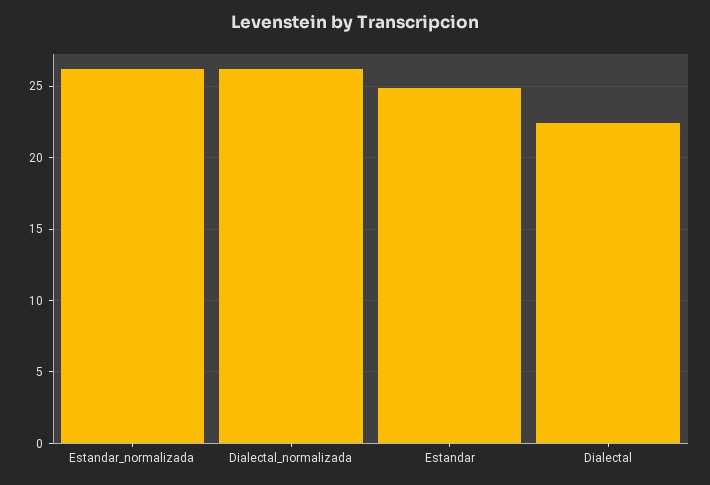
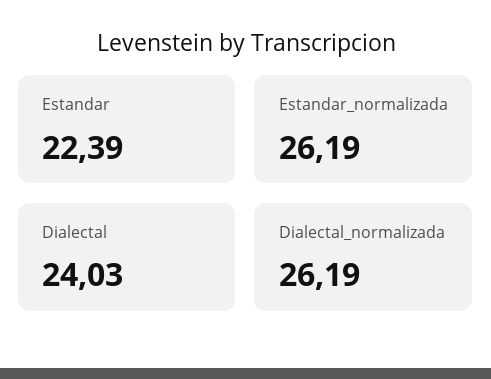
  {
    "Estandar_normalizada": 26.19,
    "Dialectal_normalizada": 26.19,
-   "Estandar": 25,
+   "Estandar": 22.39,
-   "Dialectal": 22.5
+   "Dialectal": 24.03
  }

